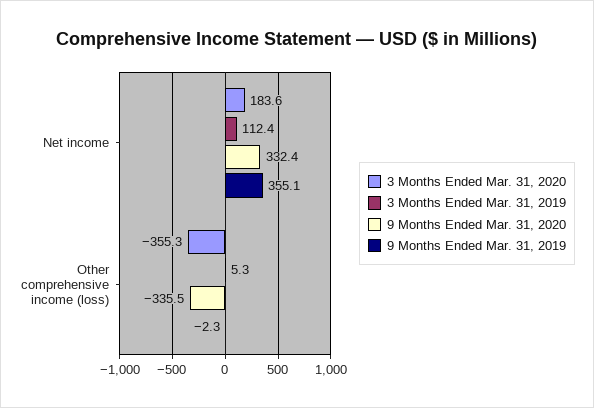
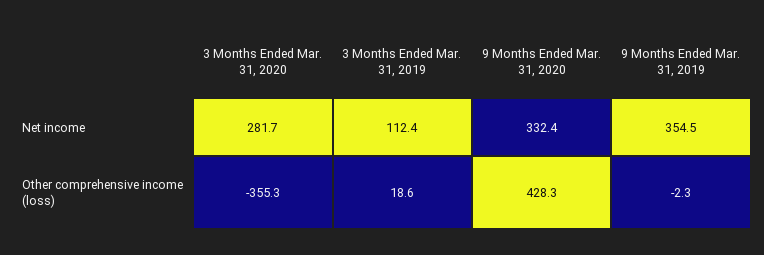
  {
    "3 Months Ended Mar. 31, 2020": {
-     "Net income": 183.6,
+     "Net income": 281.7,
      "Other comprehensive income (loss)": -355.3
    },
    "3 Months Ended Mar. 31, 2019": {
      "Net income": 112.4,
-     "Other comprehensive income (loss)": 5.3
+     "Other comprehensive income (loss)": 18.6
    },
    "9 Months Ended Mar. 31, 2020": {
      "Net income": 332.4,
-     "Other comprehensive income (loss)": -335.5
+     "Other comprehensive income (loss)": 428.3
    },
    "9 Months Ended Mar. 31, 2019": {
-     "Net income": 355.1,
+     "Net income": 354.5,
      "Other comprehensive income (loss)": -2.3
    }
  }

